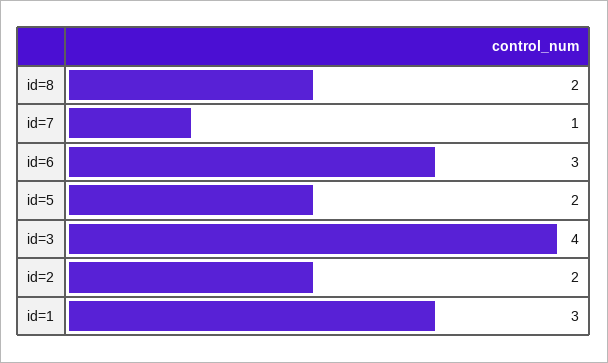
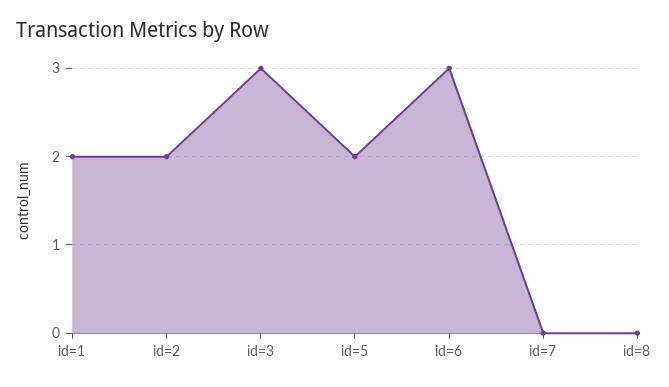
  {
-   "id=8": 2,
+   "id=8": 0,
-   "id=7": 1,
+   "id=7": 0,
    "id=6": 3,
    "id=5": 2,
-   "id=3": 4,
+   "id=3": 3,
    "id=2": 2,
-   "id=1": 3
+   "id=1": 2
  }

